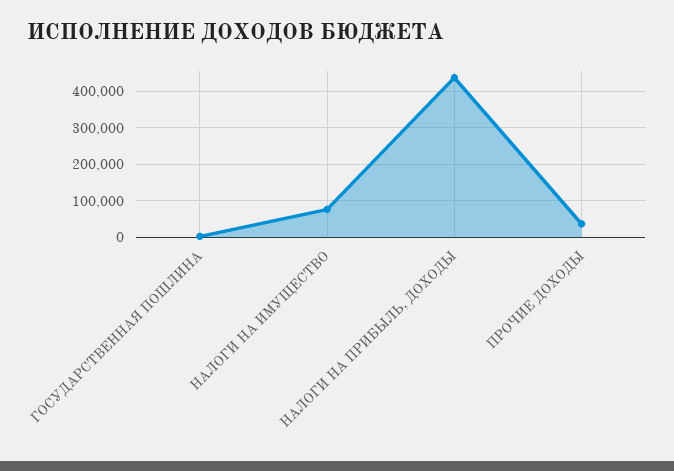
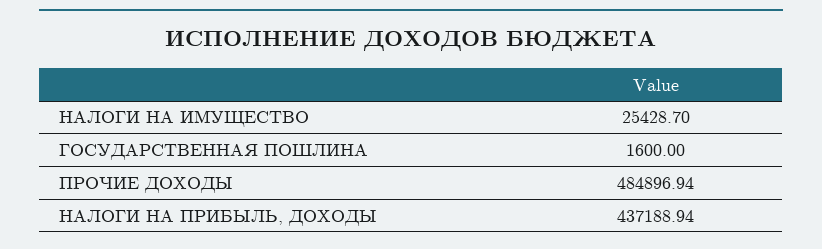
  {
    "ГОСУДАРСТВЕННАЯ ПОШЛИНА": 1600,
-   "НАЛОГИ НА ИМУЩЕСТВО": 80000,
+   "НАЛОГИ НА ИМУЩЕСТВО": 25428.7,
    "НАЛОГИ НА ПРИБЫЛЬ, ДОХОДЫ": 437188.94,
-   "ПРОЧИЕ ДОХОДЫ": 40000
+   "ПРОЧИЕ ДОХОДЫ": 484896.94
  }

